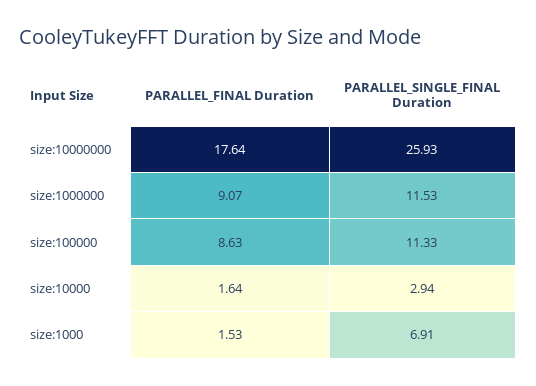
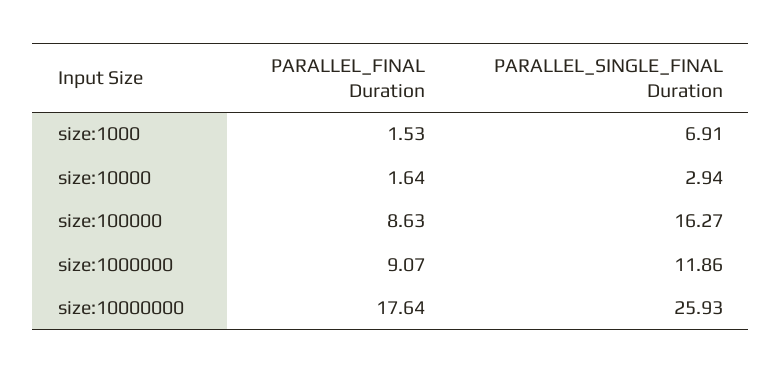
  {
    "PARALLEL_FINAL Duration": {
      "size:10000000": 17.64,
      "size:1000000": 9.07,
      "size:100000": 8.63,
      "size:10000": 1.64,
      "size:1000": 1.53
    },
    "PARALLEL_SINGLE_FINAL Duration": {
      "size:10000000": 25.93,
-     "size:1000000": 11.53,
+     "size:1000000": 11.86,
-     "size:100000": 11.33,
+     "size:100000": 16.27,
      "size:10000": 2.94,
      "size:1000": 6.91
    }
  }

